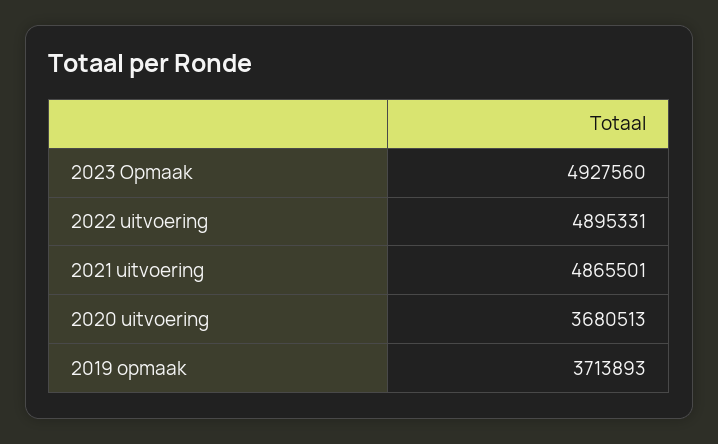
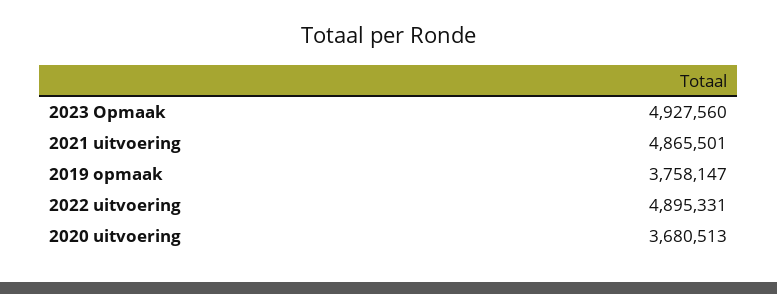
  {
    "2023 Opmaak": 4927560,
    "2022 uitvoering": 4895331,
    "2021 uitvoering": 4865501,
    "2020 uitvoering": 3680513,
-   "2019 opmaak": 3713893
+   "2019 opmaak": 3758147
  }

